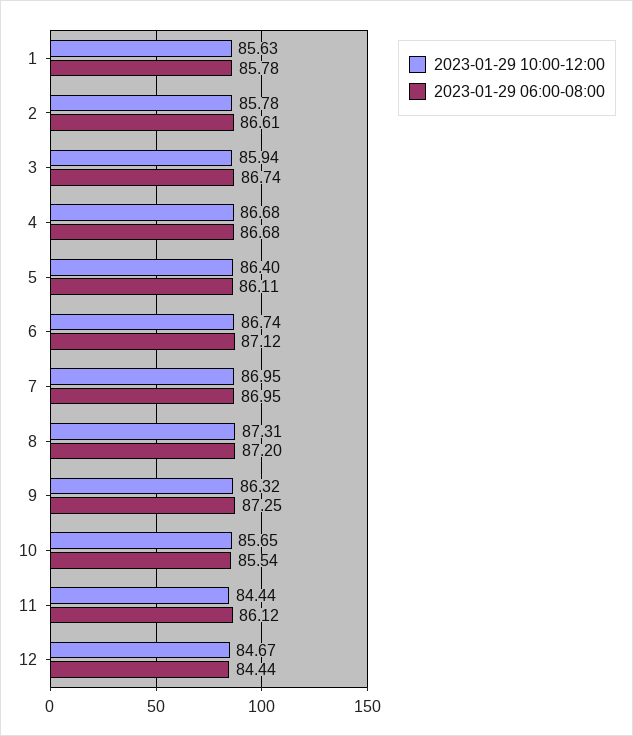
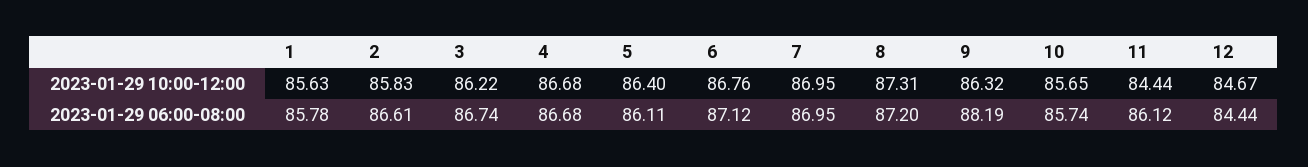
  {
    "2023-01-29 10:00-12:00": {
      "1": 85.63,
-     "2": 85.78,
+     "2": 85.83,
-     "3": 85.94,
+     "3": 86.22,
      "4": 86.68,
      "5": 86.4,
-     "6": 86.74,
+     "6": 86.76,
      "7": 86.95,
      "8": 87.31,
      "9": 86.32,
      "10": 85.65,
      "11": 84.44,
      "12": 84.67
    },
    "2023-01-29 06:00-08:00": {
      "1": 85.78,
      "2": 86.61,
      "3": 86.74,
      "4": 86.68,
      "5": 86.11,
      "6": 87.12,
      "7": 86.95,
      "8": 87.2,
-     "9": 87.25,
+     "9": 88.19,
-     "10": 85.54,
+     "10": 85.74,
      "11": 86.12,
      "12": 84.44
    }
  }

